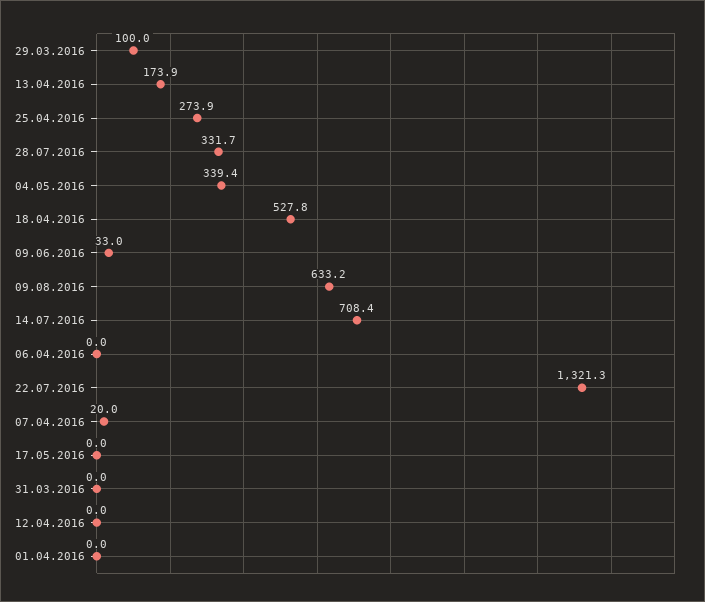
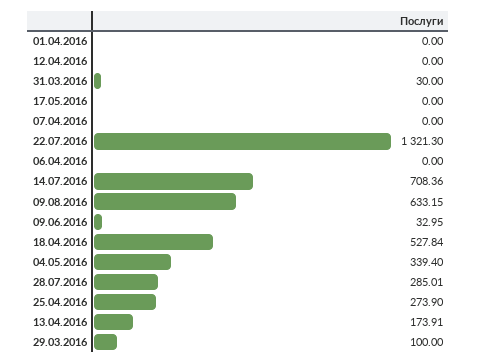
  {
    "29.03.2016": 100,
    "13.04.2016": 173.91,
    "25.04.2016": 273.9,
-   "28.07.2016": 331.7,
+   "28.07.2016": 285.01,
    "04.05.2016": 339.4,
    "18.04.2016": 527.84,
    "09.06.2016": 32.95,
    "09.08.2016": 633.15,
    "14.07.2016": 708.36,
    "06.04.2016": 0,
    "22.07.2016": 1321.3,
-   "07.04.2016": 20,
+   "07.04.2016": 0,
    "17.05.2016": 0,
-   "31.03.2016": 0,
+   "31.03.2016": 30,
    "12.04.2016": 0,
    "01.04.2016": 0
  }

